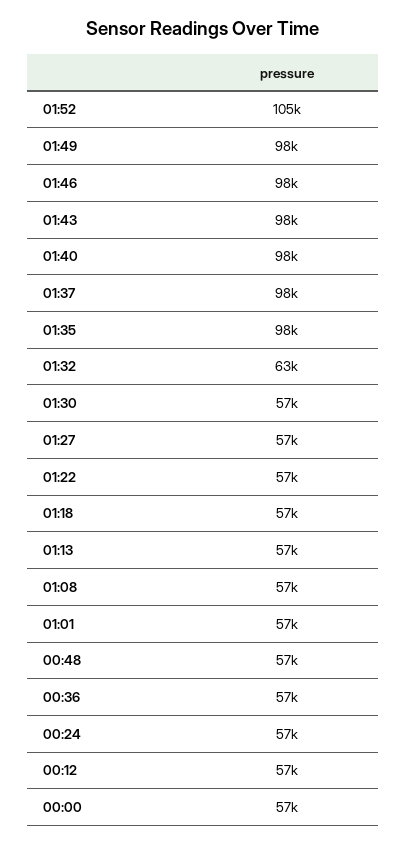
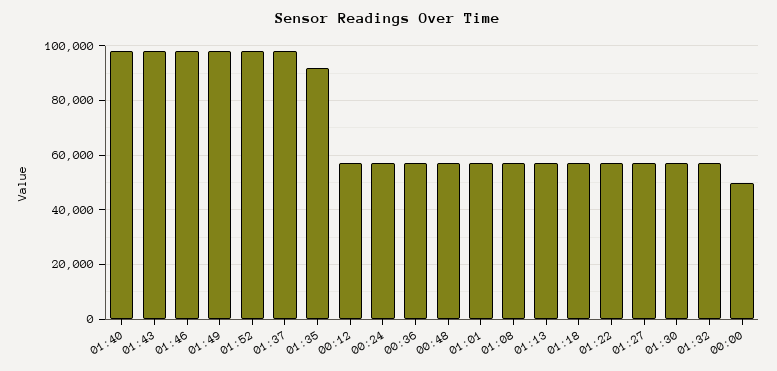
  {
-   "01:52": 105000,
+   "01:52": 97500,
    "01:49": 98000,
    "01:46": 98000,
    "01:43": 98000,
    "01:40": 98000,
    "01:37": 98000,
-   "01:35": 98000,
+   "01:35": 92500,
-   "01:32": 63000,
+   "01:32": 57500,
    "01:30": 57000,
    "01:27": 57000,
    "01:22": 57000,
    "01:18": 57000,
    "01:13": 57000,
    "01:08": 57000,
    "01:01": 57000,
    "00:48": 57000,
    "00:36": 57000,
    "00:24": 57000,
    "00:12": 57000,
-   "00:00": 57000
+   "00:00": 50000
  }

